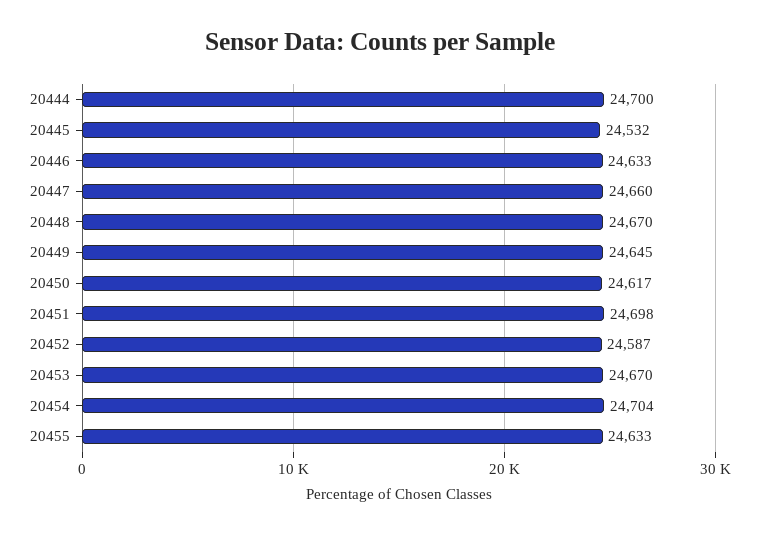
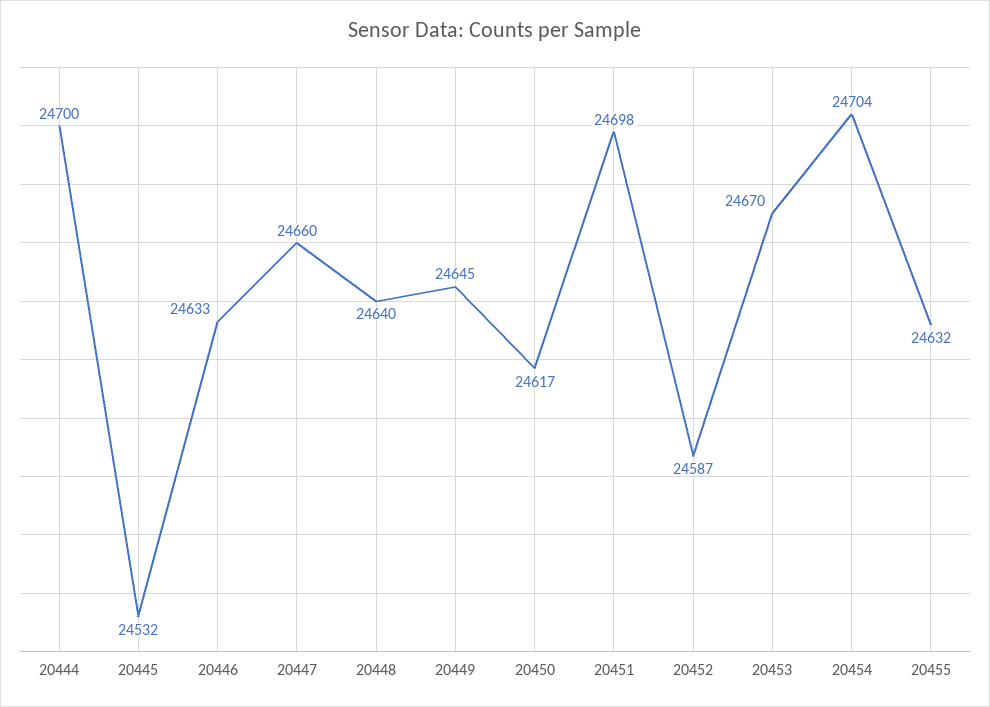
  {
    "20444": 24700,
    "20445": 24532,
    "20446": 24633,
    "20447": 24660,
-   "20448": 24670,
+   "20448": 24640,
    "20449": 24645,
    "20450": 24617,
    "20451": 24698,
    "20452": 24587,
    "20453": 24670,
    "20454": 24704,
-   "20455": 24633
+   "20455": 24632
  }

